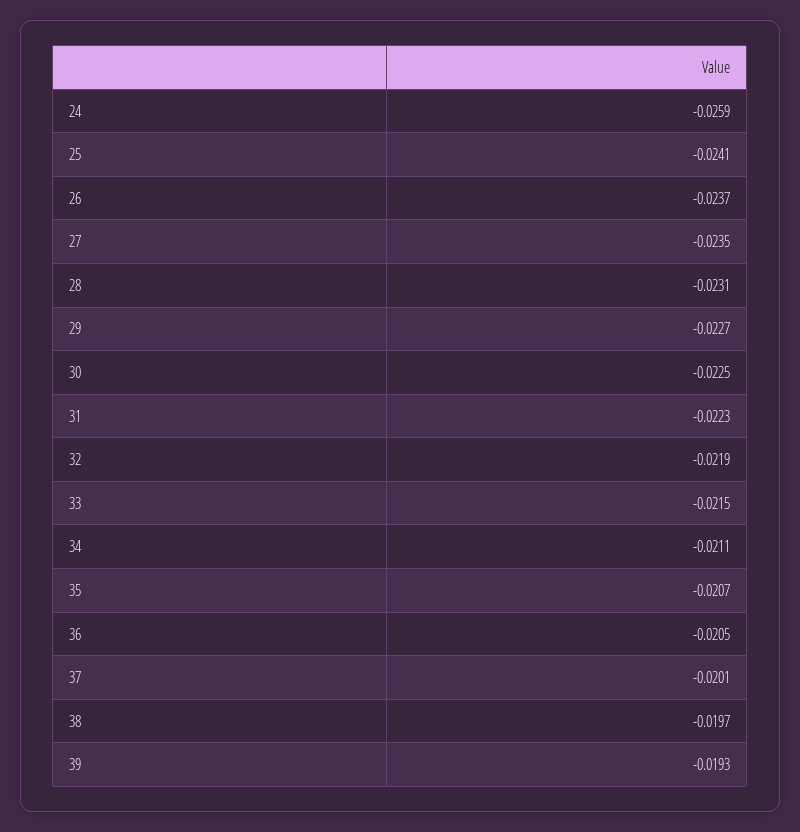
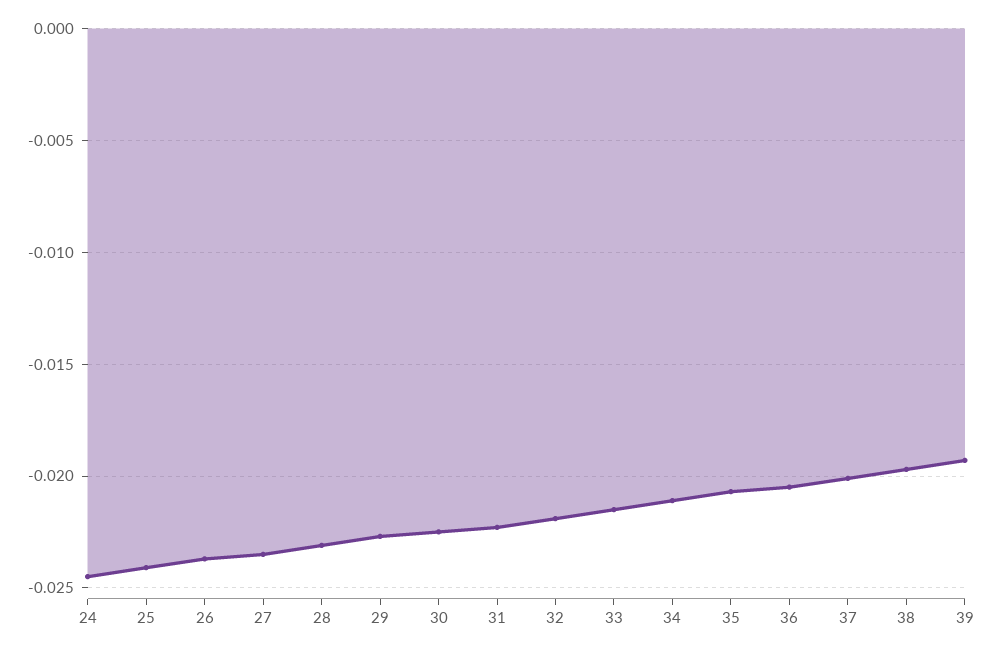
  {
-   "24": -0.0259,
+   "24": -0.0245,
    "25": -0.0241,
    "26": -0.0237,
    "27": -0.0235,
    "28": -0.0231,
    "29": -0.0227,
    "30": -0.0225,
    "31": -0.0223,
    "32": -0.0219,
    "33": -0.0215,
    "34": -0.0211,
    "35": -0.0207,
    "36": -0.0205,
    "37": -0.0201,
    "38": -0.0197,
    "39": -0.0193
  }

